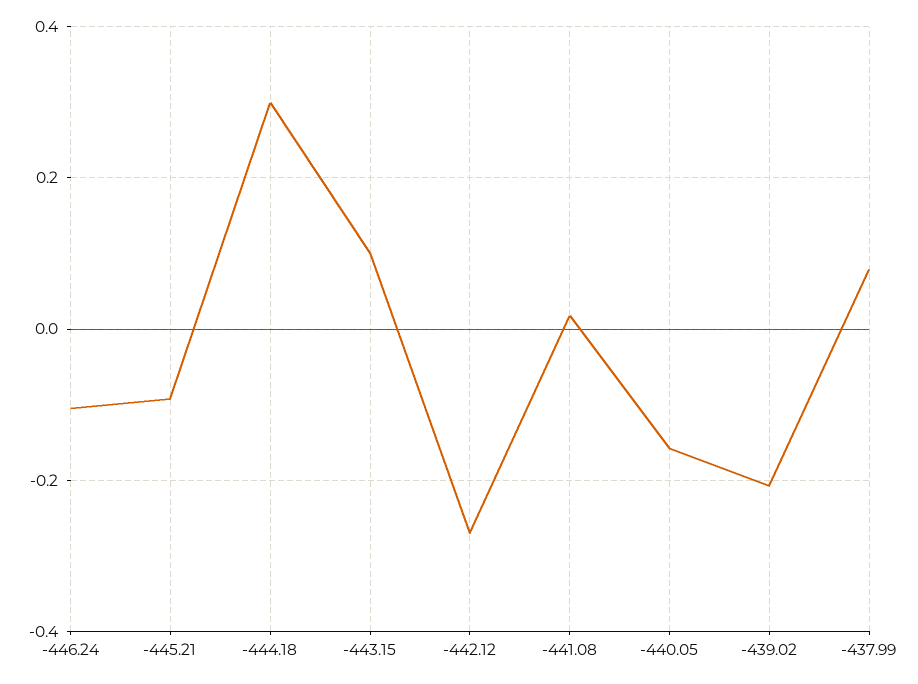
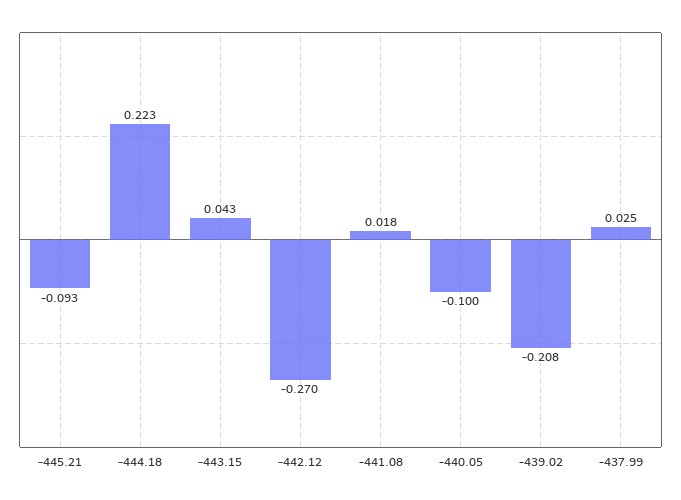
  {
-   "-446.24": -0.1,
    "-445.21": -0.093,
-   "-444.18": 0.3,
+   "-444.18": 0.223,
-   "-443.15": 0.1,
+   "-443.15": 0.043,
    "-442.12": -0.27,
    "-441.08": 0.018,
-   "-440.05": -0.16,
+   "-440.05": -0.1,
    "-439.02": -0.208,
-   "-437.99": 0.08
+   "-437.99": 0.025
  }

